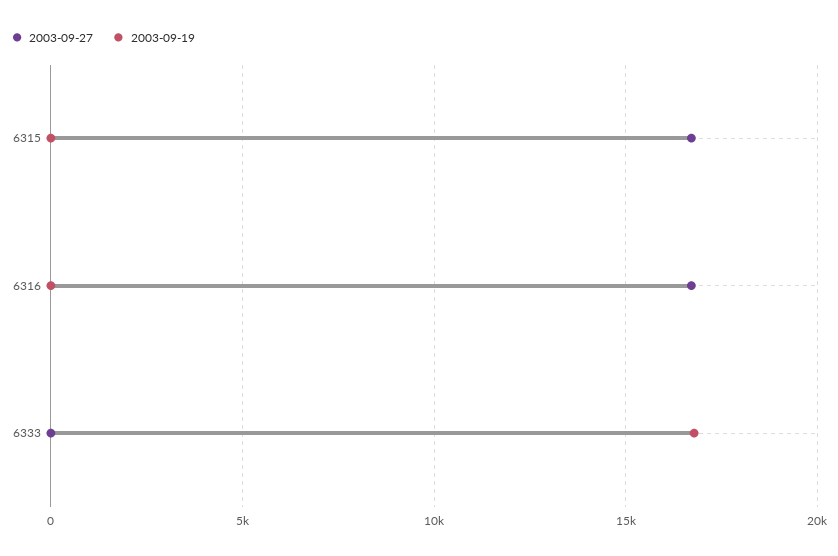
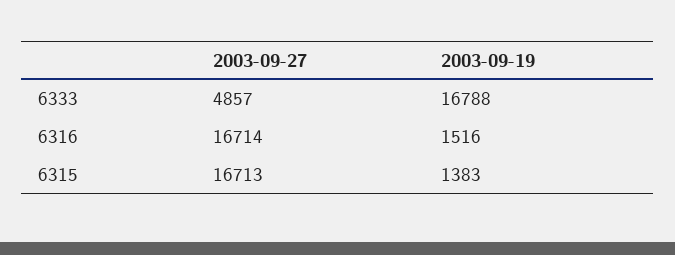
  {
    "2003-09-27": {
      "6315": 16713,
      "6316": 16714,
-     "6333": 0
+     "6333": 4857
    },
    "2003-09-19": {
-     "6315": 0,
+     "6315": 1383,
-     "6316": 0,
+     "6316": 1516,
      "6333": 16788
    }
  }

